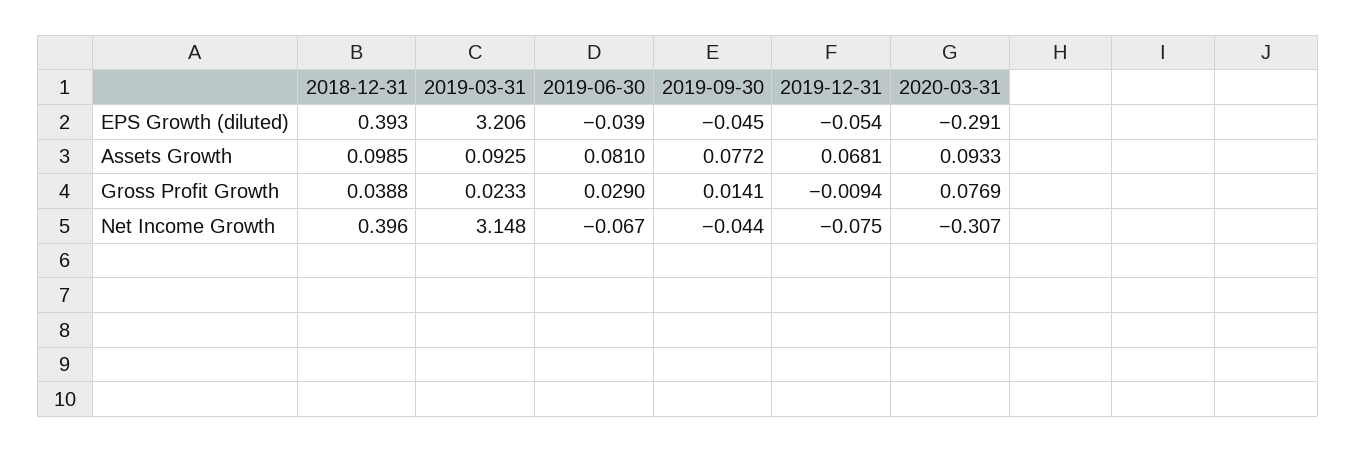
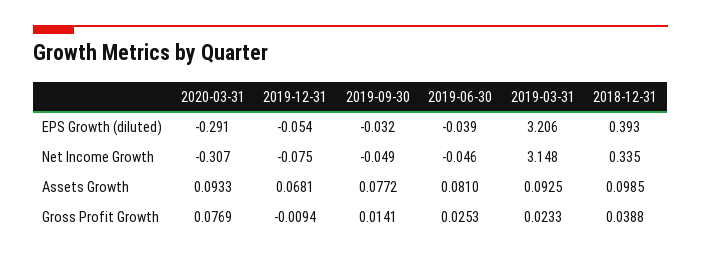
  {
    "2018-12-31": {
      "EPS Growth (diluted)": 0.393,
      "Assets Growth": 0.0985,
      "Gross Profit Growth": 0.0388,
-     "Net Income Growth": 0.396
+     "Net Income Growth": 0.335
    },
    "2019-03-31": {
      "EPS Growth (diluted)": 3.206,
      "Assets Growth": 0.0925,
      "Gross Profit Growth": 0.0233,
      "Net Income Growth": 3.148
    },
    "2019-06-30": {
      "EPS Growth (diluted)": -0.039,
      "Assets Growth": 0.081,
-     "Gross Profit Growth": 0.029,
+     "Gross Profit Growth": 0.0253,
-     "Net Income Growth": -0.067
+     "Net Income Growth": -0.046
    },
    "2019-09-30": {
-     "EPS Growth (diluted)": -0.045,
+     "EPS Growth (diluted)": -0.032,
      "Assets Growth": 0.0772,
      "Gross Profit Growth": 0.0141,
-     "Net Income Growth": -0.044
+     "Net Income Growth": -0.049
    },
    "2019-12-31": {
      "EPS Growth (diluted)": -0.054,
      "Assets Growth": 0.0681,
      "Gross Profit Growth": -0.0094,
      "Net Income Growth": -0.075
    },
    "2020-03-31": {
      "EPS Growth (diluted)": -0.291,
      "Assets Growth": 0.0933,
      "Gross Profit Growth": 0.0769,
      "Net Income Growth": -0.307
    }
  }

